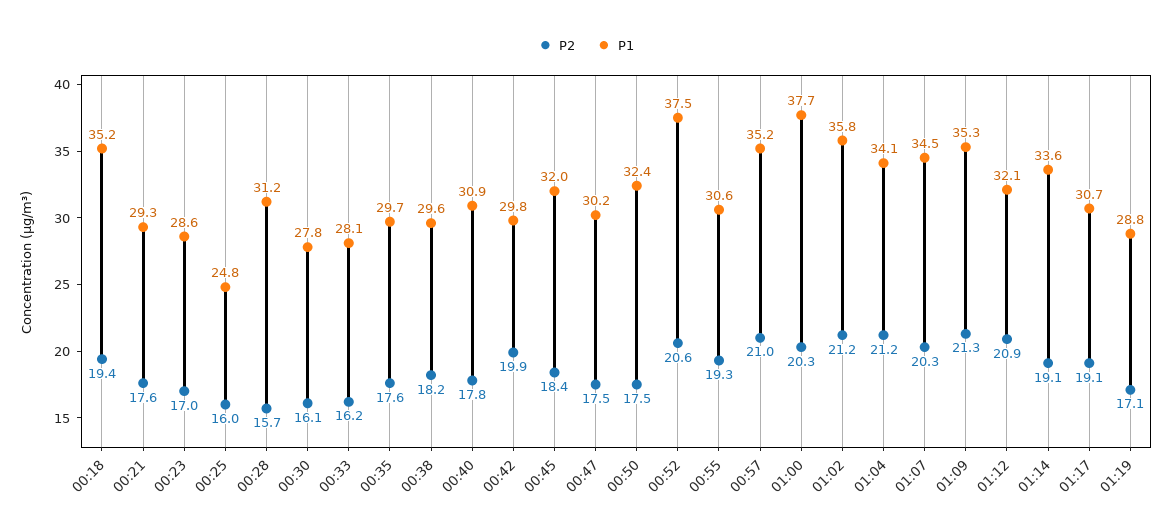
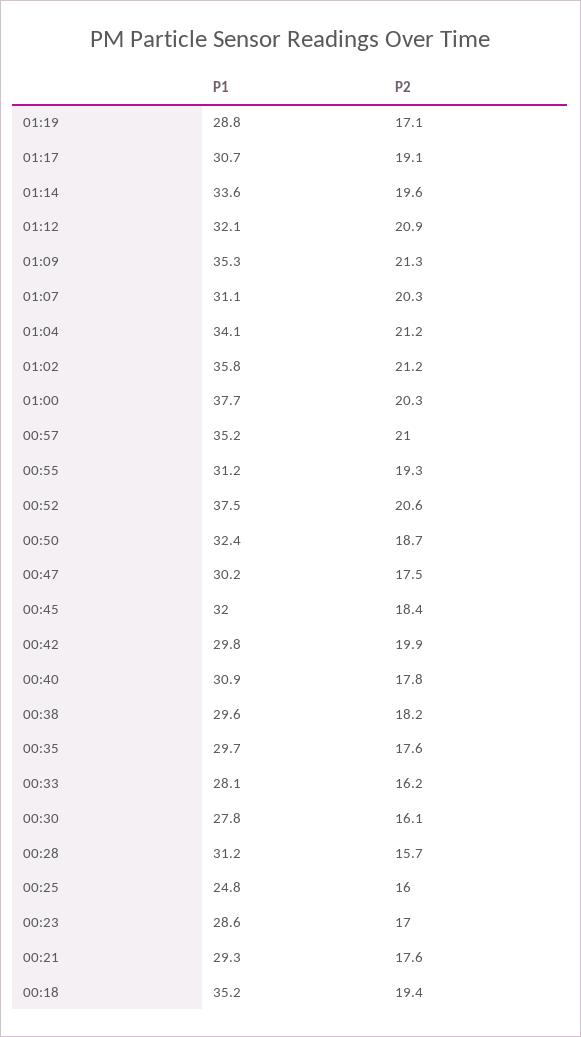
  {
    "P2": {
      "00:18": 19.4,
      "00:21": 17.6,
      "00:23": 17,
      "00:25": 16,
      "00:28": 15.7,
      "00:30": 16.1,
      "00:33": 16.2,
      "00:35": 17.6,
      "00:38": 18.2,
      "00:40": 17.8,
      "00:42": 19.9,
      "00:45": 18.4,
      "00:47": 17.5,
-     "00:50": 17.5,
+     "00:50": 18.7,
      "00:52": 20.6,
      "00:55": 19.3,
      "00:57": 21,
      "01:00": 20.3,
      "01:02": 21.2,
      "01:04": 21.2,
      "01:07": 20.3,
      "01:09": 21.3,
      "01:12": 20.9,
-     "01:14": 19.1,
+     "01:14": 19.6,
      "01:17": 19.1,
      "01:19": 17.1
    },
    "P1": {
      "00:18": 35.2,
      "00:21": 29.3,
      "00:23": 28.6,
      "00:25": 24.8,
      "00:28": 31.2,
      "00:30": 27.8,
      "00:33": 28.1,
      "00:35": 29.7,
      "00:38": 29.6,
      "00:40": 30.9,
      "00:42": 29.8,
      "00:45": 32,
      "00:47": 30.2,
      "00:50": 32.4,
      "00:52": 37.5,
-     "00:55": 30.6,
+     "00:55": 31.2,
      "00:57": 35.2,
      "01:00": 37.7,
      "01:02": 35.8,
      "01:04": 34.1,
-     "01:07": 34.5,
+     "01:07": 31.1,
      "01:09": 35.3,
      "01:12": 32.1,
      "01:14": 33.6,
      "01:17": 30.7,
      "01:19": 28.8
    }
  }

